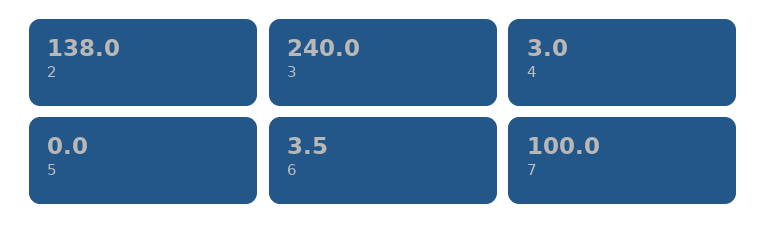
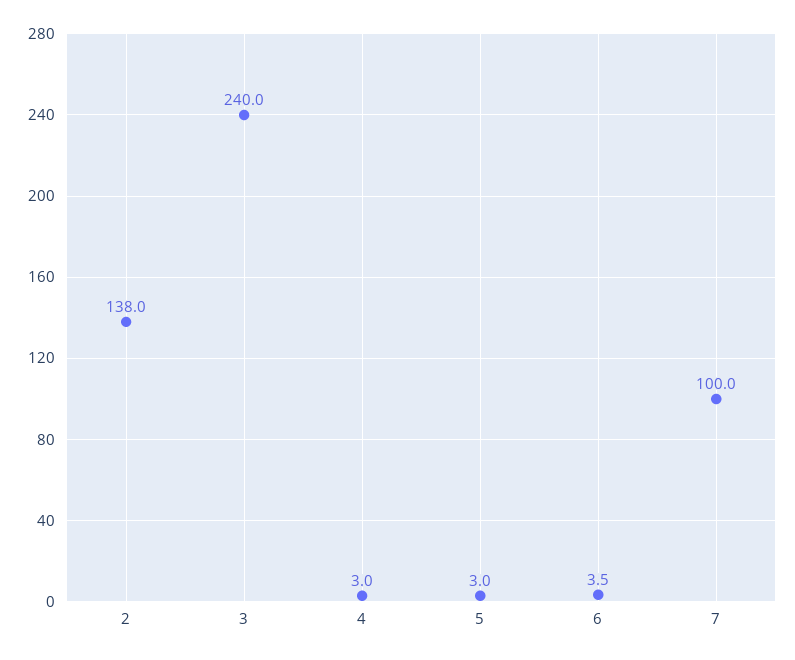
  {
    "2": 138,
    "3": 240,
    "4": 3,
-   "5": 0,
+   "5": 3,
    "6": 3.5,
    "7": 100
  }

